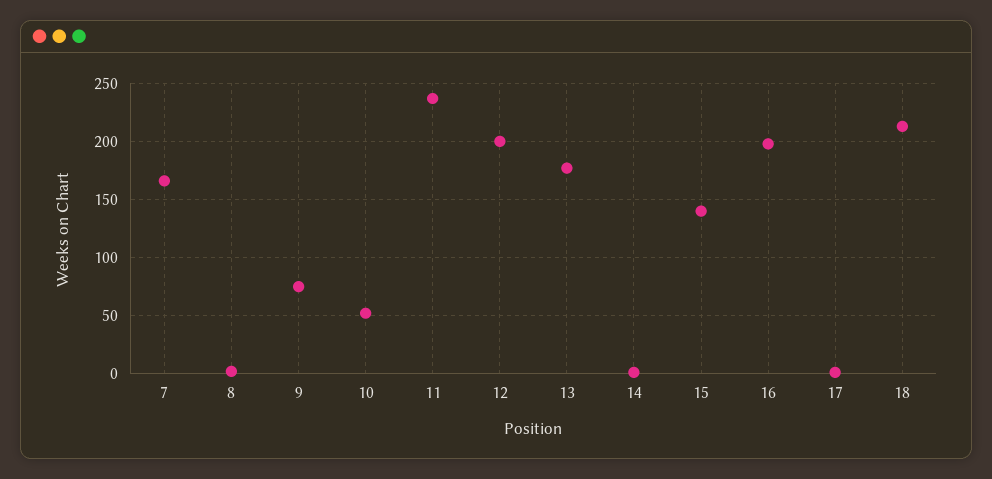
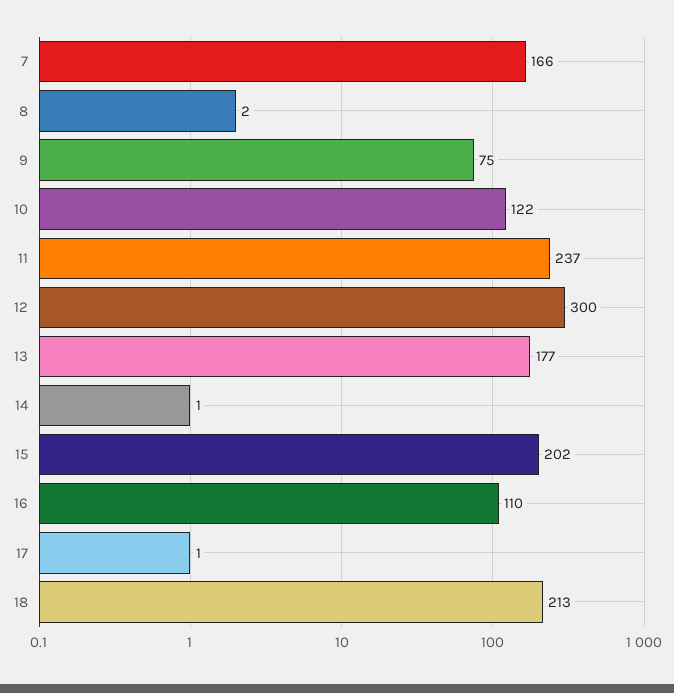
  {
    "7": 166,
    "8": 2,
    "9": 75,
-   "10": 50,
+   "10": 122,
    "11": 237,
-   "12": 200,
+   "12": 300,
    "13": 177,
    "14": 1,
-   "15": 140,
+   "15": 202,
-   "16": 200,
+   "16": 110,
    "17": 1,
    "18": 213
  }

